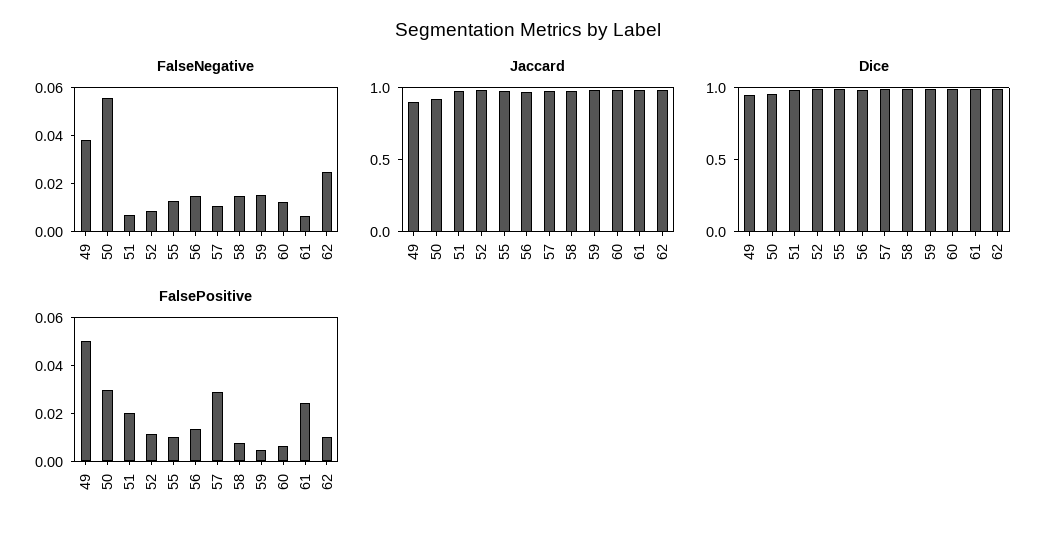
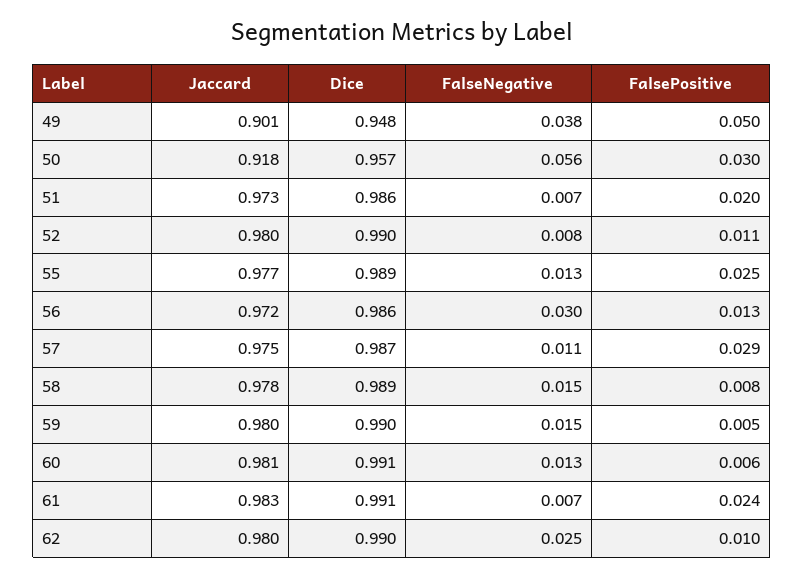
  {
    "FalseNegative": {
      "49": 0.038,
      "50": 0.056,
      "51": 0.007,
      "52": 0.008,
      "55": 0.013,
-     "56": 0.015,
+     "56": 0.03,
      "57": 0.011,
      "58": 0.015,
      "59": 0.015,
      "60": 0.013,
      "61": 0.007,
      "62": 0.025
    },
    "Jaccard": {
      "49": 0.901,
      "50": 0.918,
      "51": 0.973,
      "52": 0.98,
      "55": 0.977,
      "56": 0.972,
      "57": 0.975,
      "58": 0.978,
      "59": 0.98,
      "60": 0.981,
      "61": 0.983,
      "62": 0.98
    },
    "Dice": {
      "49": 0.948,
      "50": 0.957,
      "51": 0.986,
      "52": 0.99,
      "55": 0.989,
      "56": 0.986,
      "57": 0.987,
      "58": 0.989,
      "59": 0.99,
      "60": 0.991,
      "61": 0.991,
      "62": 0.99
    },
    "FalsePositive": {
      "49": 0.05,
      "50": 0.03,
      "51": 0.02,
      "52": 0.011,
-     "55": 0.01,
+     "55": 0.025,
      "56": 0.013,
      "57": 0.029,
      "58": 0.008,
      "59": 0.005,
      "60": 0.006,
      "61": 0.024,
      "62": 0.01
    }
  }

